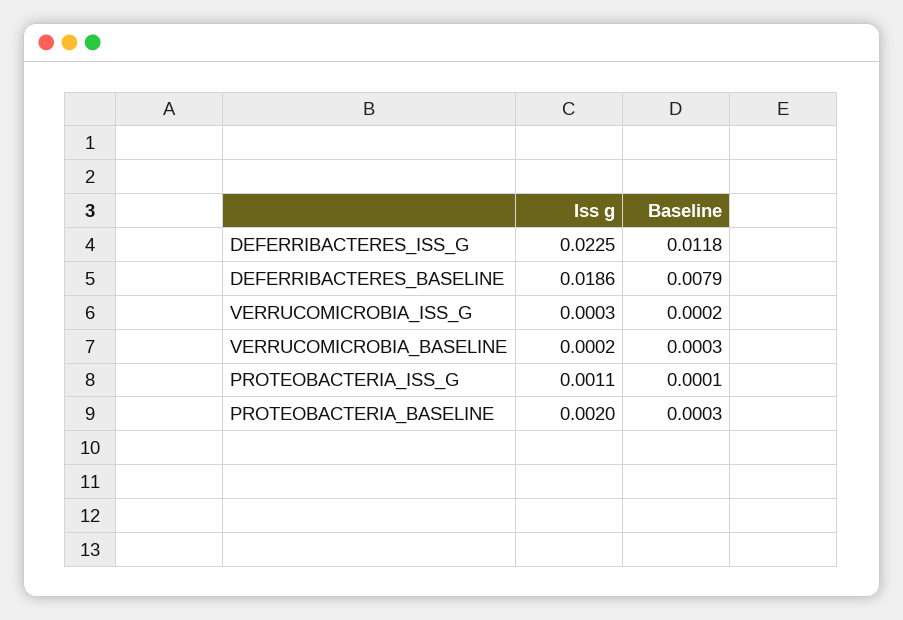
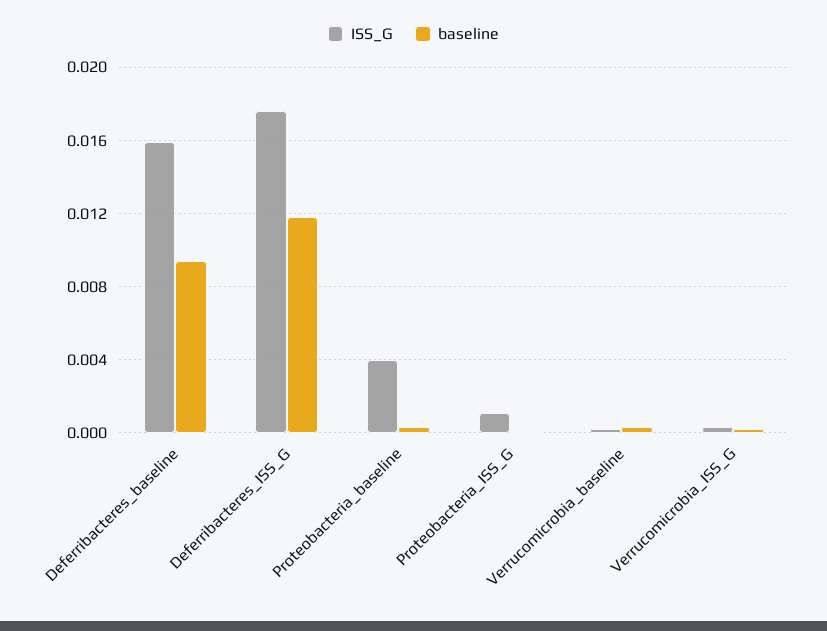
  {
    "Iss g": {
-     "DEFERRIBACTERES_ISS_G": 0.0225,
+     "DEFERRIBACTERES_ISS_G": 0.0175,
-     "DEFERRIBACTERES_BASELINE": 0.0186,
+     "DEFERRIBACTERES_BASELINE": 0.016,
      "VERRUCOMICROBIA_ISS_G": 0.0003,
      "VERRUCOMICROBIA_BASELINE": 0.0002,
      "PROTEOBACTERIA_ISS_G": 0.0011,
-     "PROTEOBACTERIA_BASELINE": 0.002
+     "PROTEOBACTERIA_BASELINE": 0.004
    },
    "Baseline": {
      "DEFERRIBACTERES_ISS_G": 0.0118,
-     "DEFERRIBACTERES_BASELINE": 0.0079,
+     "DEFERRIBACTERES_BASELINE": 0.0095,
      "VERRUCOMICROBIA_ISS_G": 0.0002,
      "VERRUCOMICROBIA_BASELINE": 0.0003,
      "PROTEOBACTERIA_ISS_G": 0.0001,
      "PROTEOBACTERIA_BASELINE": 0.0003
    }
  }

